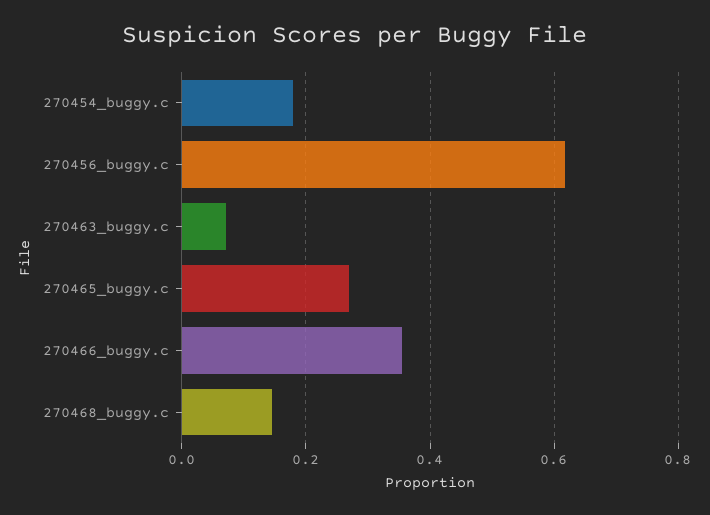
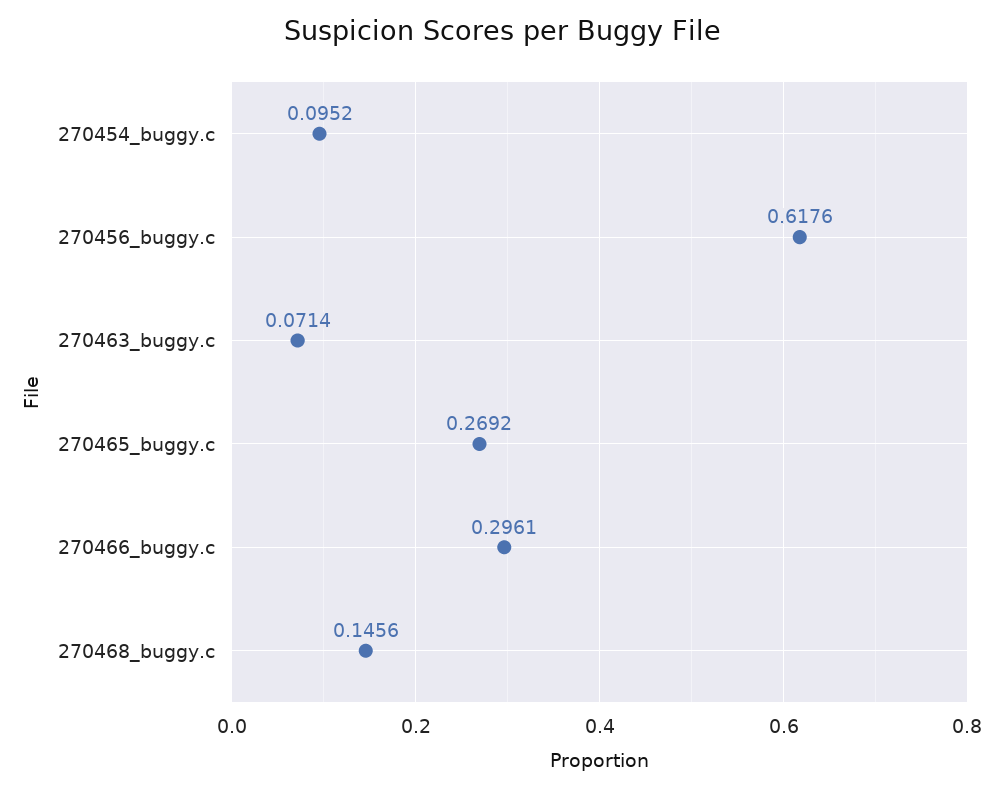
  {
-   "270454_buggy.c": 0.18,
+   "270454_buggy.c": 0.0952,
    "270456_buggy.c": 0.6176,
    "270463_buggy.c": 0.0714,
    "270465_buggy.c": 0.2692,
-   "270466_buggy.c": 0.36,
+   "270466_buggy.c": 0.2961,
    "270468_buggy.c": 0.1456
  }

